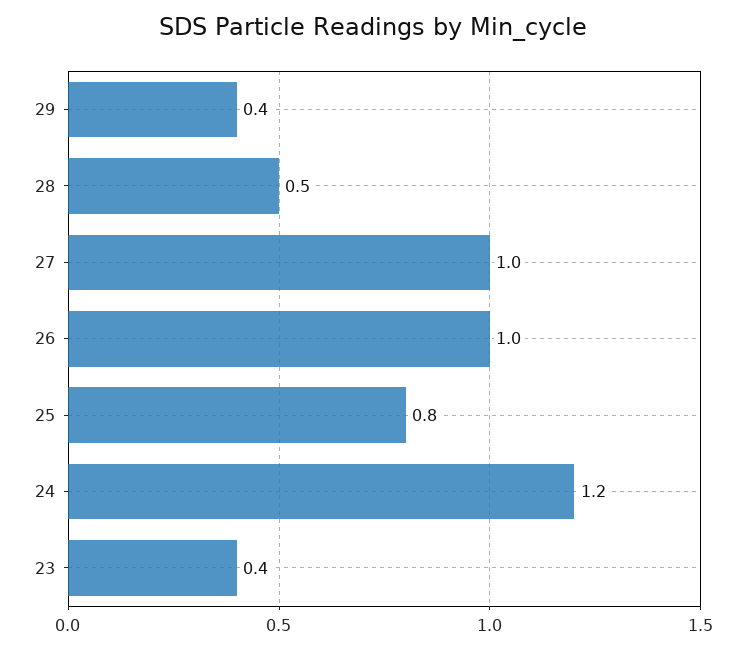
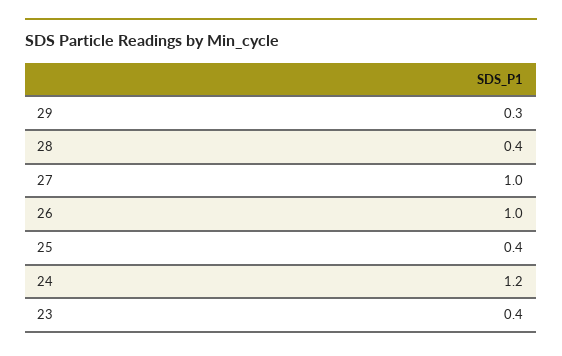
  {
-   "29": 0.4,
+   "29": 0.3,
-   "28": 0.5,
+   "28": 0.4,
    "27": 1,
    "26": 1,
-   "25": 0.8,
+   "25": 0.4,
    "24": 1.2,
    "23": 0.4
  }

